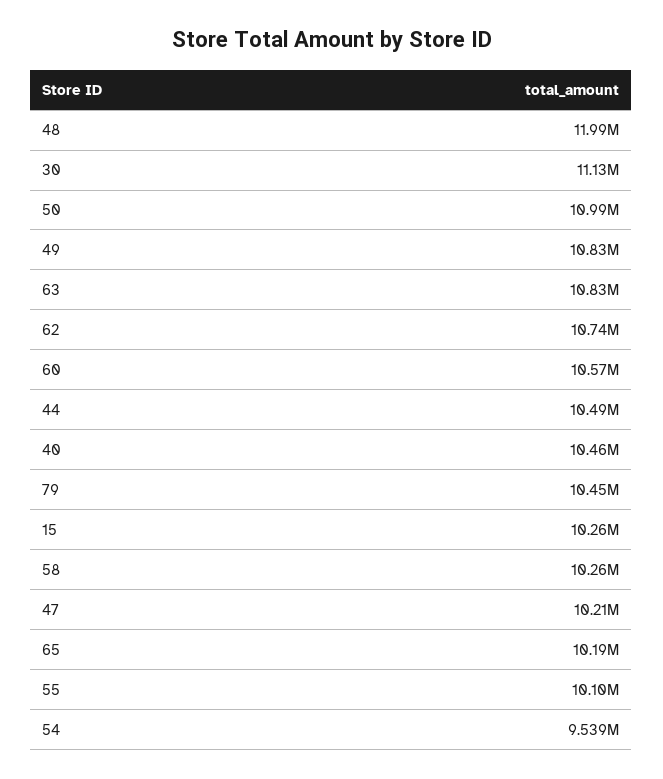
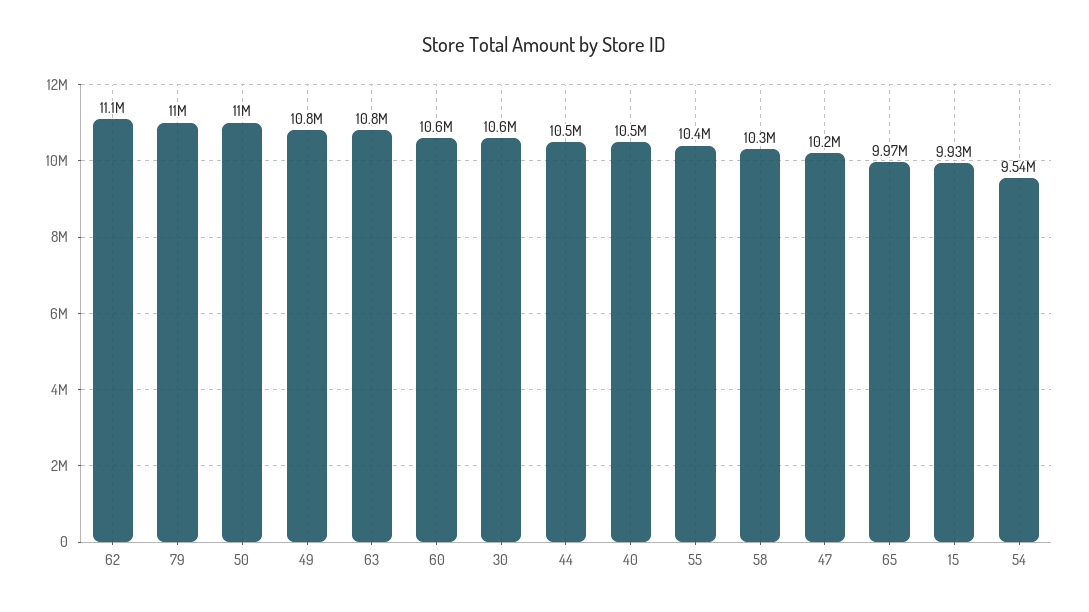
  {
-   "48": 11990000,
-   "30": 11130000,
+   "30": 10600000,
    "50": 10990000,
    "49": 10830000,
    "63": 10830000,
-   "62": 10740000,
+   "62": 11100000,
    "60": 10570000,
    "44": 10490000,
    "40": 10460000,
-   "79": 10450000,
+   "79": 11000000,
-   "15": 10260000,
+   "15": 9930000,
    "58": 10260000,
    "47": 10210000,
-   "65": 10190000,
+   "65": 9970000,
-   "55": 10100000,
+   "55": 10400000,
    "54": 9539000
  }

